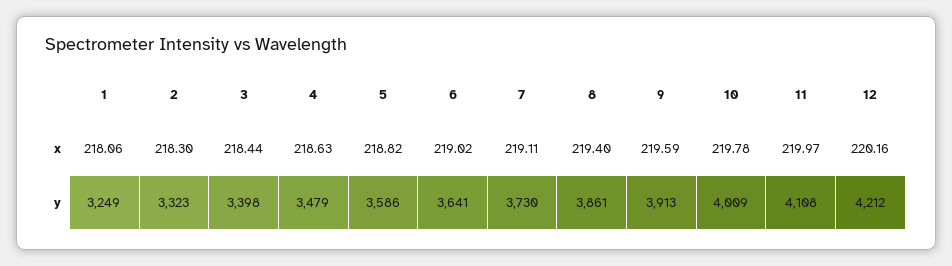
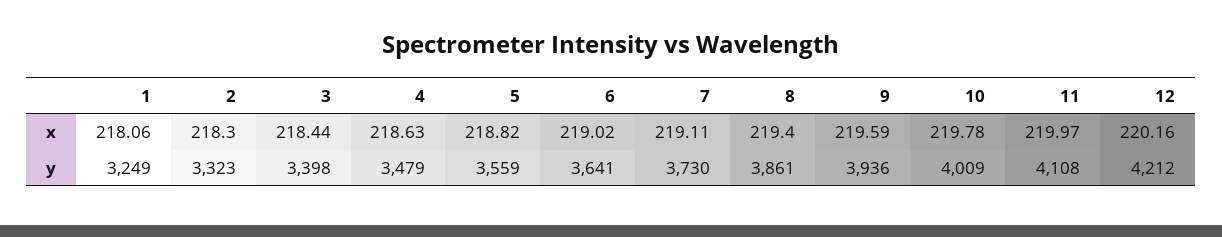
  {
    "1": {
      "x": 218.06,
      "y": 3249
    },
    "2": {
      "x": 218.3,
      "y": 3323
    },
    "3": {
      "x": 218.44,
      "y": 3398
    },
    "4": {
      "x": 218.63,
      "y": 3479
    },
    "5": {
      "x": 218.82,
-     "y": 3586
+     "y": 3559
    },
    "6": {
      "x": 219.02,
      "y": 3641
    },
    "7": {
      "x": 219.11,
      "y": 3730
    },
    "8": {
      "x": 219.4,
      "y": 3861
    },
    "9": {
      "x": 219.59,
-     "y": 3913
+     "y": 3936
    },
    "10": {
      "x": 219.78,
      "y": 4009
    },
    "11": {
      "x": 219.97,
      "y": 4108
    },
    "12": {
      "x": 220.16,
      "y": 4212
    }
  }

